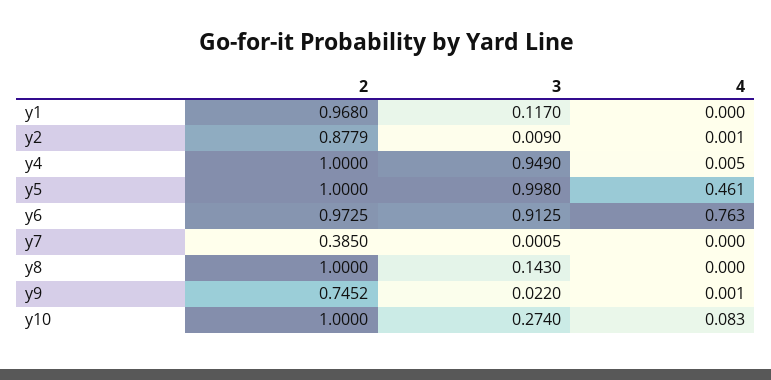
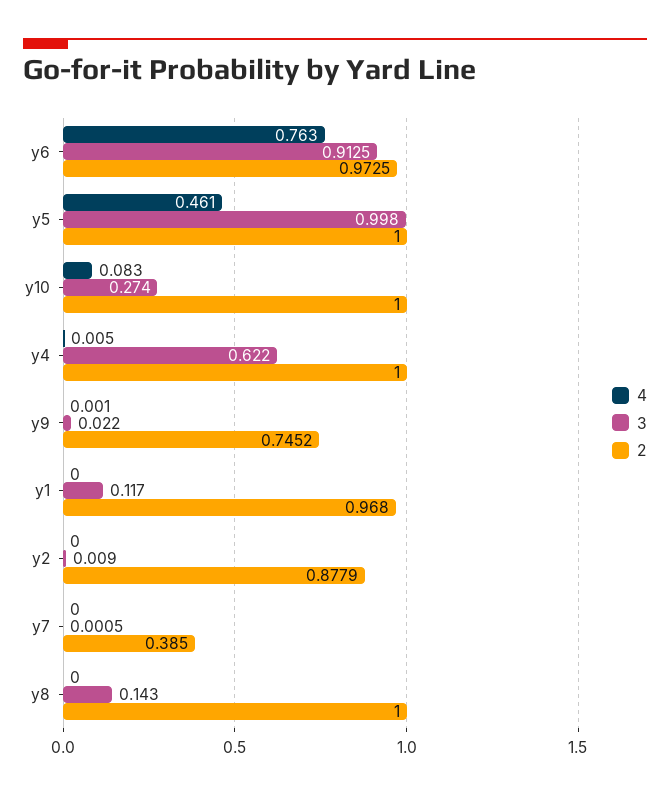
  {
    "2": {
      "y1": 0.968,
      "y2": 0.8779,
      "y4": 1,
      "y5": 1,
      "y6": 0.9725,
      "y7": 0.385,
      "y8": 1,
      "y9": 0.7452,
      "y10": 1
    },
    "3": {
      "y1": 0.117,
      "y2": 0.009,
-     "y4": 0.949,
+     "y4": 0.622,
      "y5": 0.998,
      "y6": 0.9125,
      "y7": 0.0005,
      "y8": 0.143,
      "y9": 0.022,
      "y10": 0.274
    },
    "4": {
      "y1": 0,
-     "y2": 0.001,
+     "y2": 0,
      "y4": 0.005,
      "y5": 0.461,
      "y6": 0.763,
      "y7": 0,
      "y8": 0,
      "y9": 0.001,
      "y10": 0.083
    }
  }

